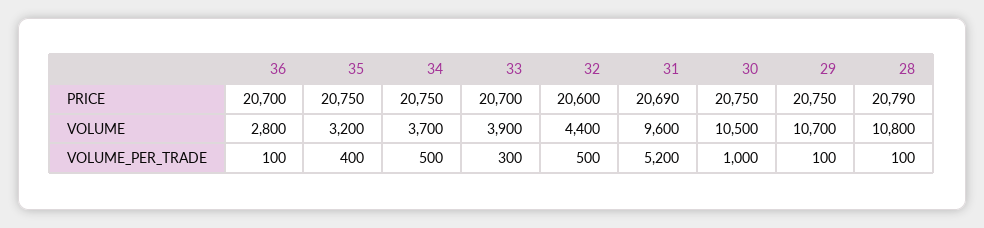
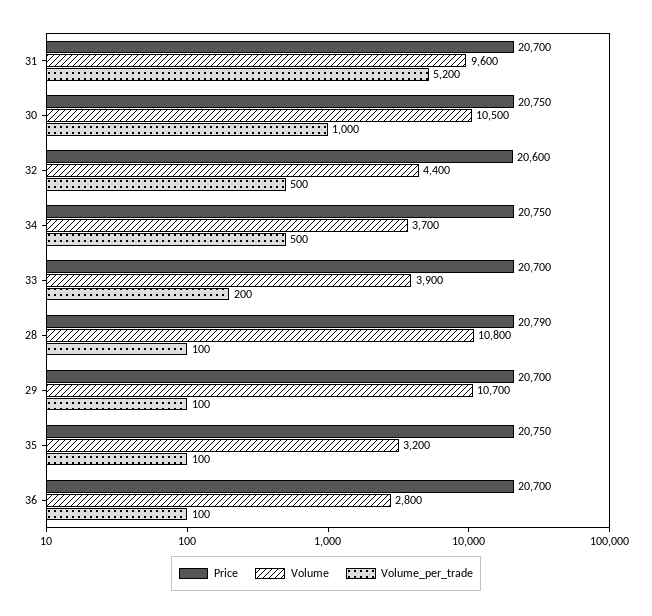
  {
    "PRICE": {
      "36": 20700,
      "35": 20750,
      "34": 20750,
      "33": 20700,
      "32": 20600,
-     "31": 20690,
+     "31": 20700,
      "30": 20750,
-     "29": 20750,
+     "29": 20700,
      "28": 20790
    },
    "VOLUME": {
      "36": 2800,
      "35": 3200,
      "34": 3700,
      "33": 3900,
      "32": 4400,
      "31": 9600,
      "30": 10500,
      "29": 10700,
      "28": 10800
    },
    "VOLUME_PER_TRADE": {
      "36": 100,
-     "35": 400,
+     "35": 100,
      "34": 500,
-     "33": 300,
+     "33": 200,
      "32": 500,
      "31": 5200,
      "30": 1000,
      "29": 100,
      "28": 100
    }
  }

